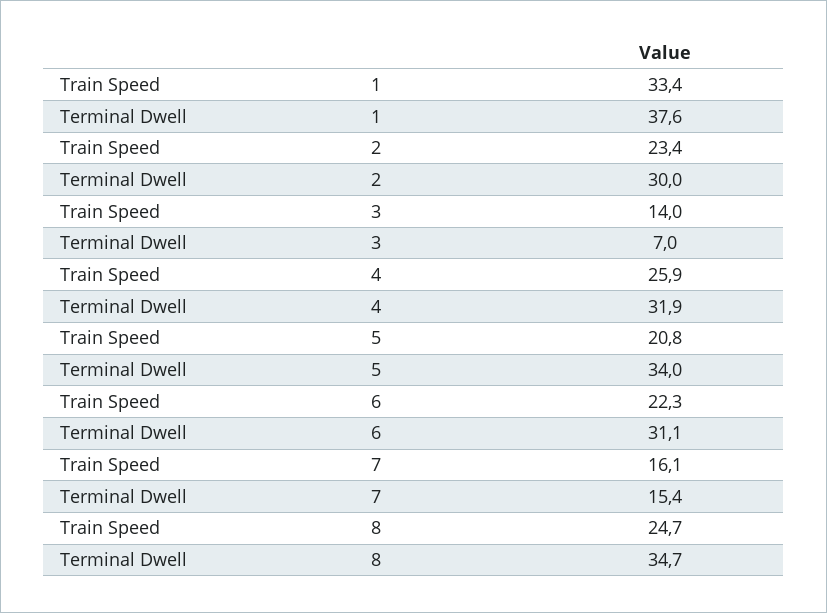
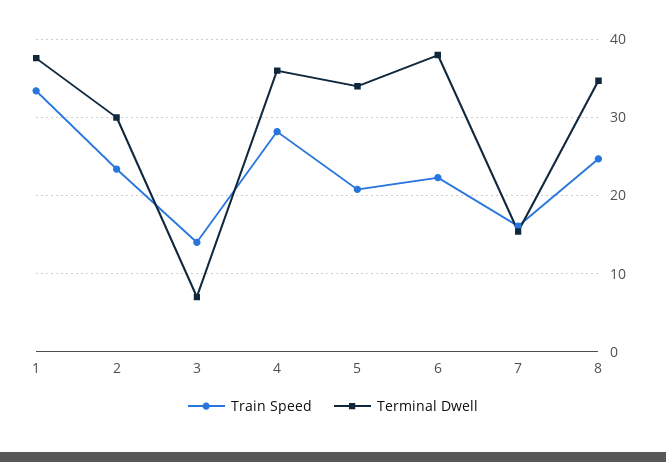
  {
    "Train Speed": {
      "1": 33.4,
      "2": 23.4,
      "3": 14,
-     "4": 25.9,
+     "4": 28,
      "5": 20.8,
      "6": 22.3,
      "7": 16.1,
      "8": 24.7
    },
    "Terminal Dwell": {
      "1": 37.6,
      "2": 30,
      "3": 7,
-     "4": 31.9,
+     "4": 36,
      "5": 34,
-     "6": 31.1,
+     "6": 38,
      "7": 15.4,
      "8": 34.7
    }
  }

